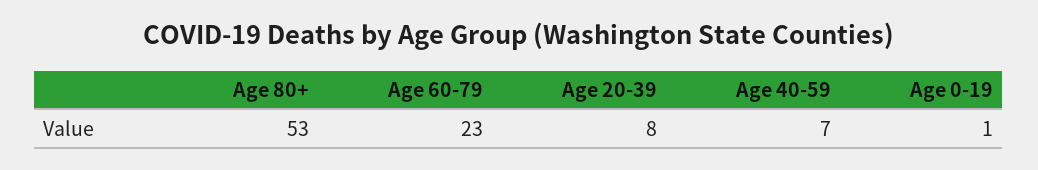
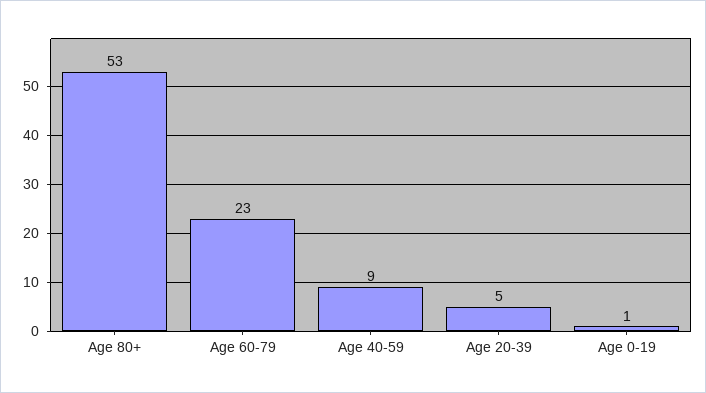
  {
    "Age 80+": 53,
    "Age 60-79": 23,
-   "Age 20-39": 8,
+   "Age 20-39": 5,
-   "Age 40-59": 7,
+   "Age 40-59": 9,
    "Age 0-19": 1
  }

